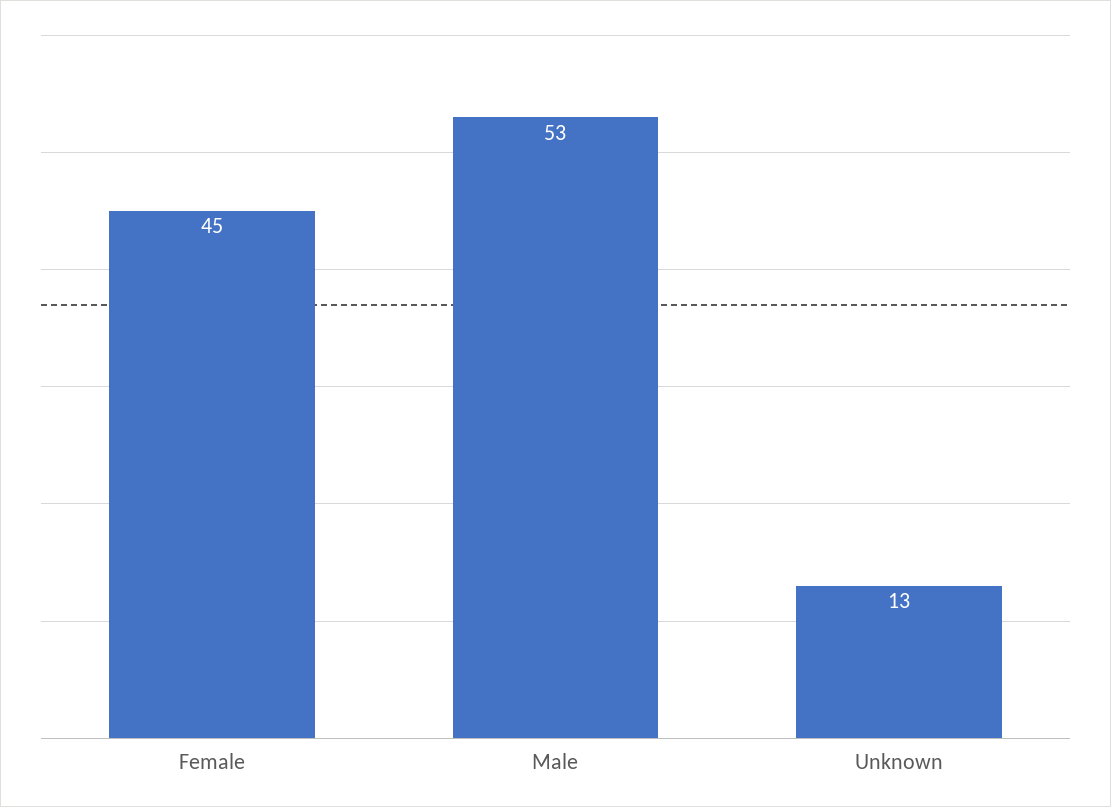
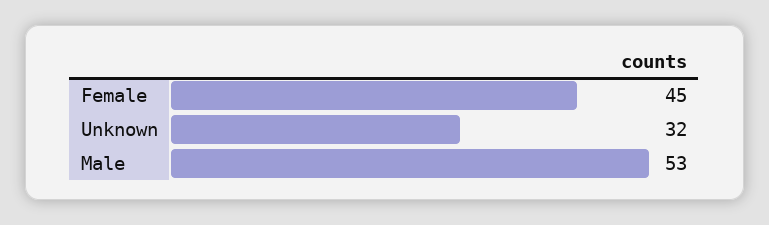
  {
    "Female": 45,
    "Male": 53,
-   "Unknown": 13
+   "Unknown": 32
  }

